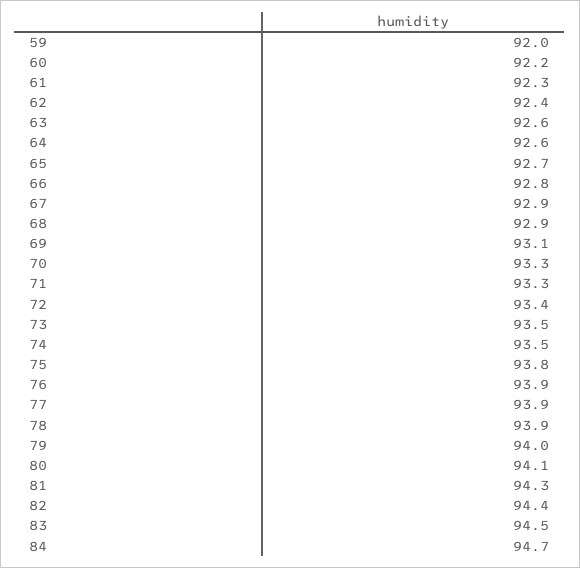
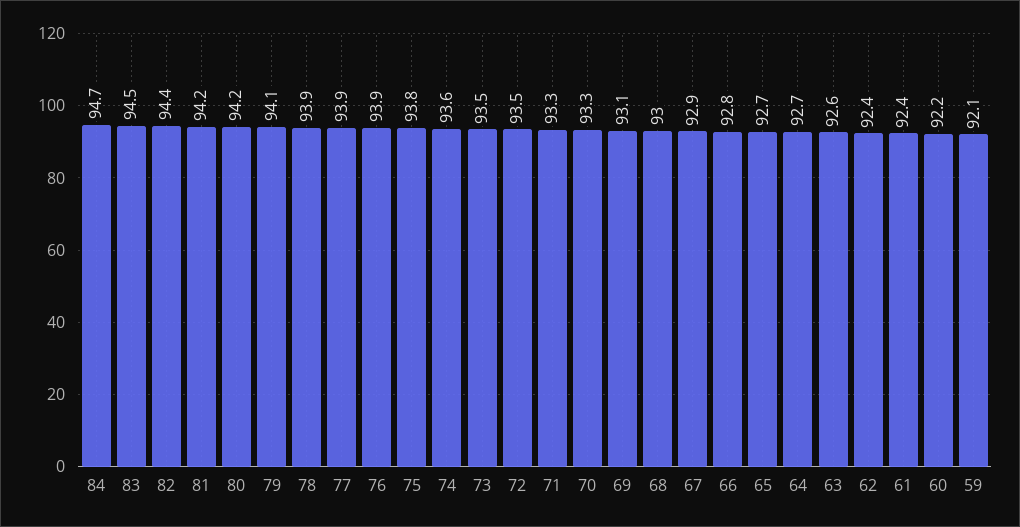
  {
-   "59": 92,
+   "59": 92.1,
    "60": 92.2,
-   "61": 92.3,
+   "61": 92.4,
    "62": 92.4,
    "63": 92.6,
-   "64": 92.6,
+   "64": 92.7,
    "65": 92.7,
    "66": 92.8,
    "67": 92.9,
-   "68": 92.9,
+   "68": 93,
    "69": 93.1,
    "70": 93.3,
    "71": 93.3,
-   "72": 93.4,
+   "72": 93.5,
    "73": 93.5,
-   "74": 93.5,
+   "74": 93.6,
    "75": 93.8,
    "76": 93.9,
    "77": 93.9,
    "78": 93.9,
-   "79": 94,
+   "79": 94.1,
-   "80": 94.1,
+   "80": 94.2,
-   "81": 94.3,
+   "81": 94.2,
    "82": 94.4,
    "83": 94.5,
    "84": 94.7
  }

